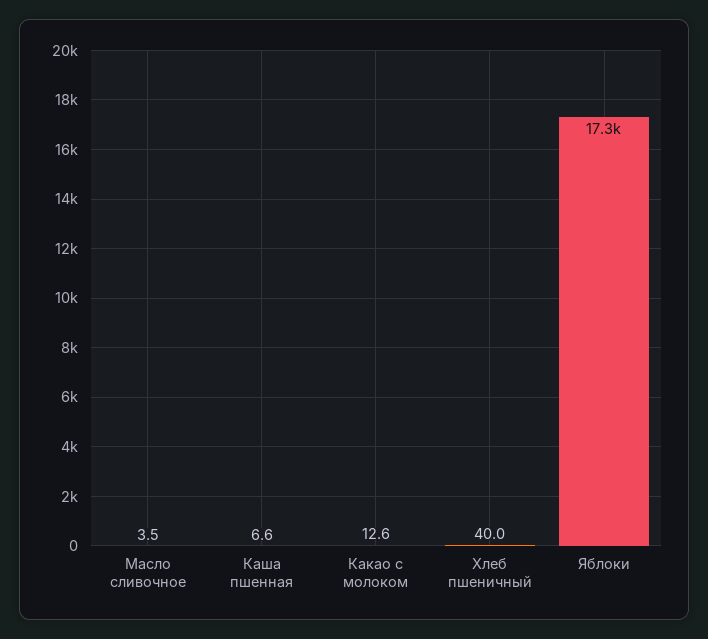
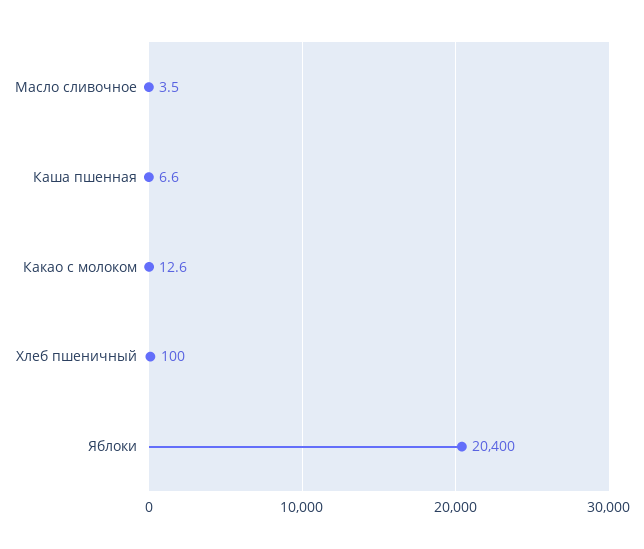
  {
    "Масло сливочное": 3.5,
    "Каша пшенная": 6.6,
    "Какао с молоком": 12.6,
-   "Хлеб пшеничный": 40,
+   "Хлеб пшеничный": 100,
-   "Яблоки": 17300
+   "Яблоки": 20400
  }

